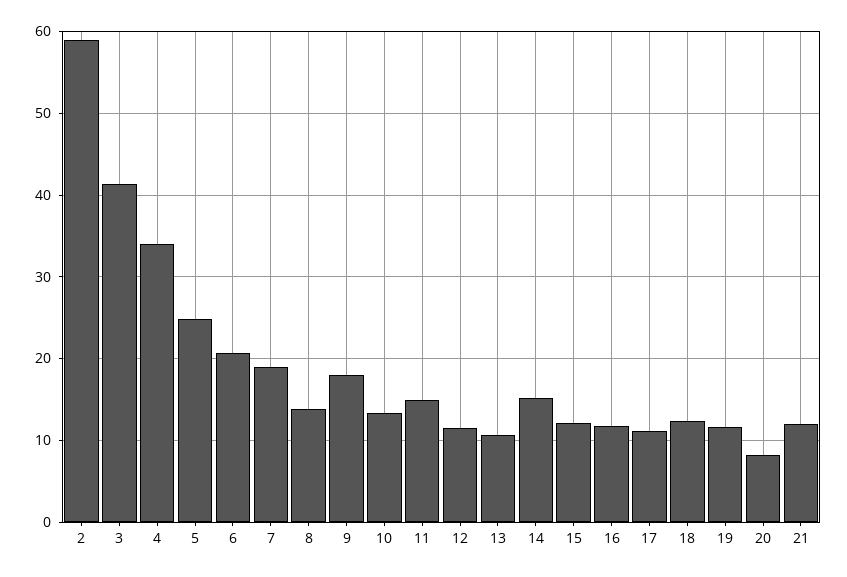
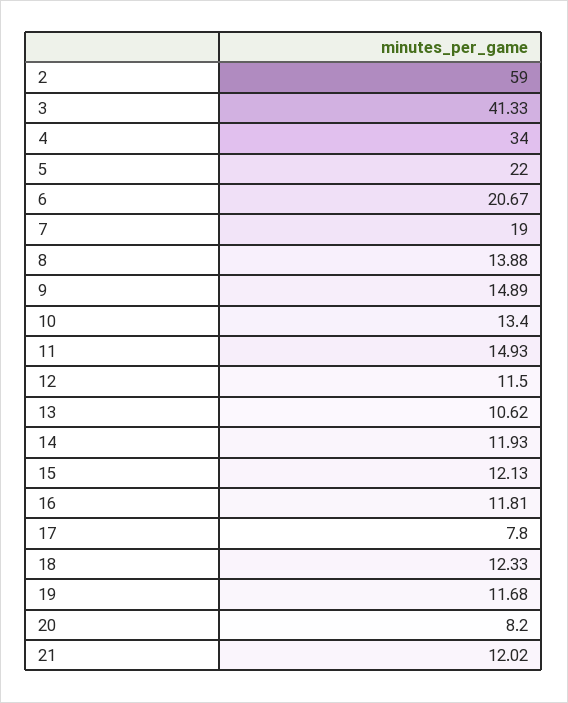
  {
    "2": 59,
    "3": 41.33,
    "4": 34,
-   "5": 25,
+   "5": 22,
    "6": 20.67,
    "7": 19,
    "8": 13.88,
-   "9": 18,
+   "9": 14.89,
    "10": 13.4,
    "11": 14.93,
    "12": 11.5,
    "13": 10.62,
-   "14": 15,
+   "14": 11.93,
    "15": 12.13,
    "16": 11.81,
-   "17": 11,
+   "17": 7.8,
    "18": 12.33,
    "19": 11.68,
    "20": 8.2,
    "21": 12.02
  }

